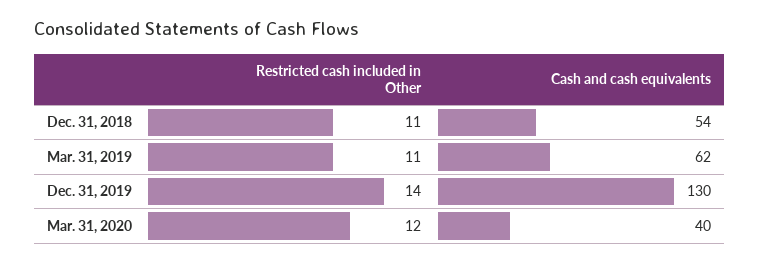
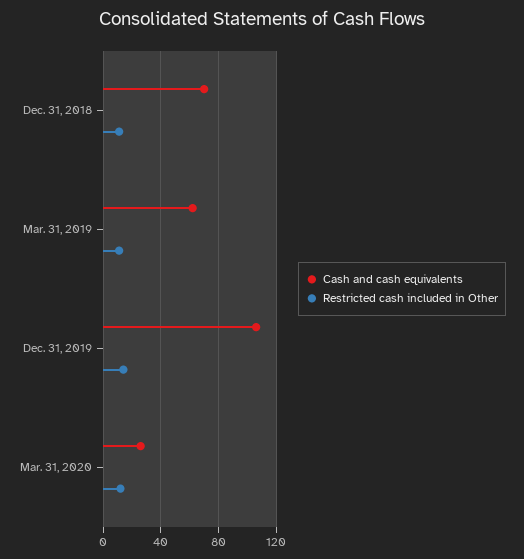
  {
    "Restricted cash included in Other": {
      "Dec. 31, 2018": 11,
      "Mar. 31, 2019": 11,
      "Dec. 31, 2019": 14,
      "Mar. 31, 2020": 12
    },
    "Cash and cash equivalents": {
-     "Dec. 31, 2018": 54,
+     "Dec. 31, 2018": 70,
      "Mar. 31, 2019": 62,
-     "Dec. 31, 2019": 130,
+     "Dec. 31, 2019": 105,
-     "Mar. 31, 2020": 40
+     "Mar. 31, 2020": 25
    }
  }

